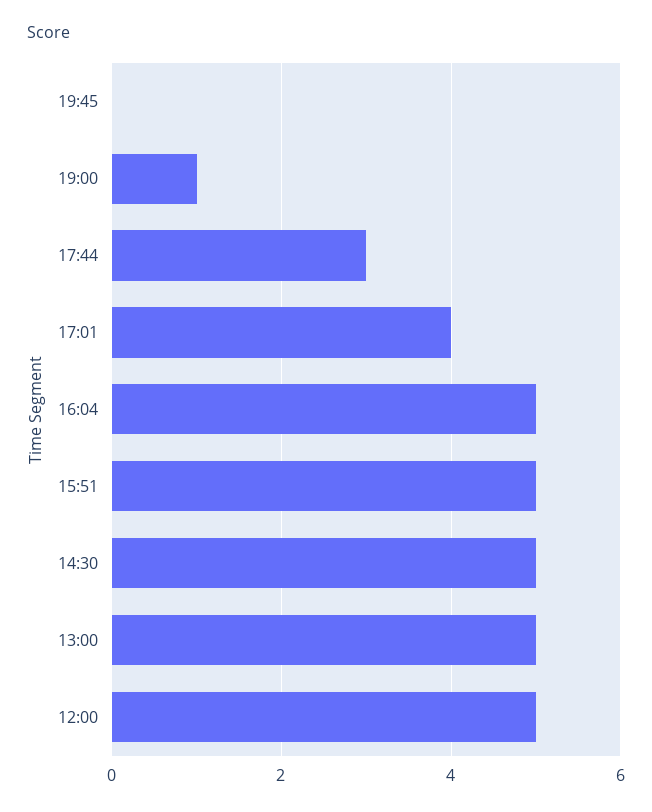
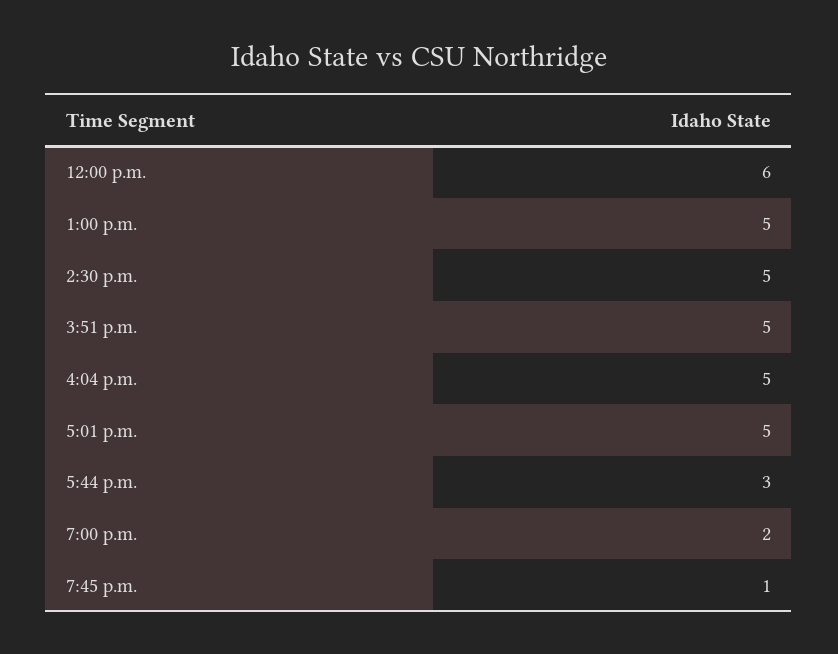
  {
-   "19:45": 0,
+   "19:45": 1,
-   "19:00": 1,
+   "19:00": 2,
    "17:44": 3,
-   "17:01": 4,
+   "17:01": 5,
    "16:04": 5,
    "15:51": 5,
    "14:30": 5,
    "13:00": 5,
-   "12:00": 5
+   "12:00": 6
  }

